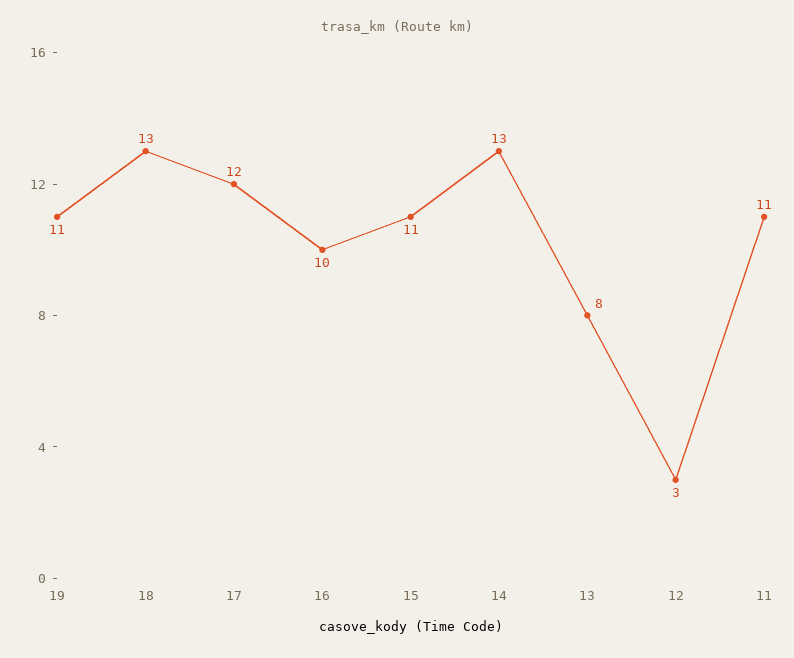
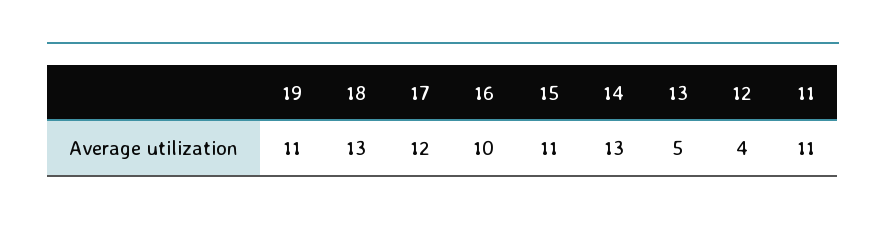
  {
    "19": 11,
    "18": 13,
    "17": 12,
    "16": 10,
    "15": 11,
    "14": 13,
-   "13": 8,
+   "13": 5,
-   "12": 3,
+   "12": 4,
    "11": 11
  }

